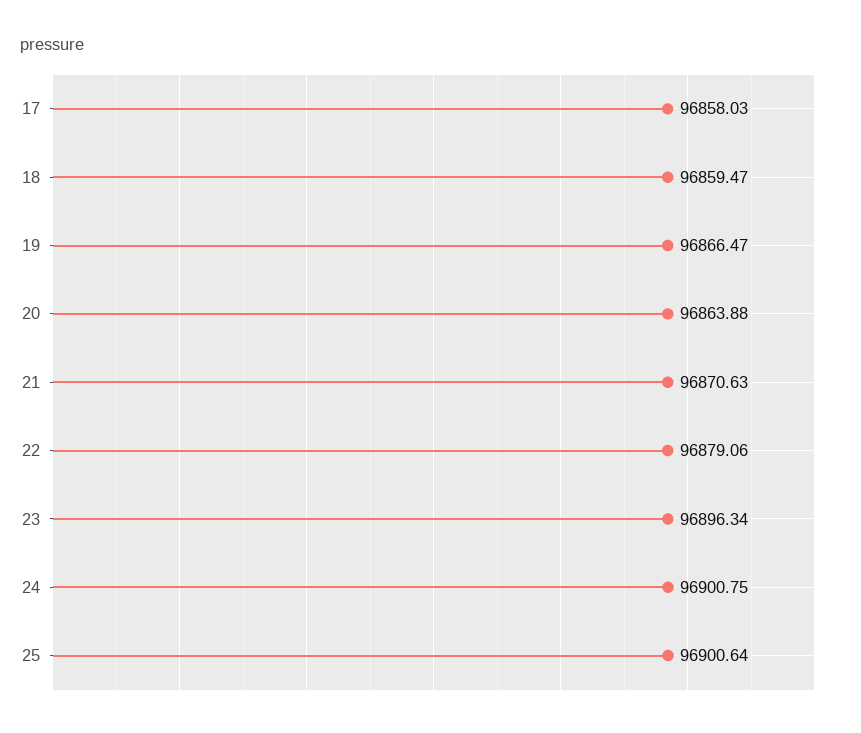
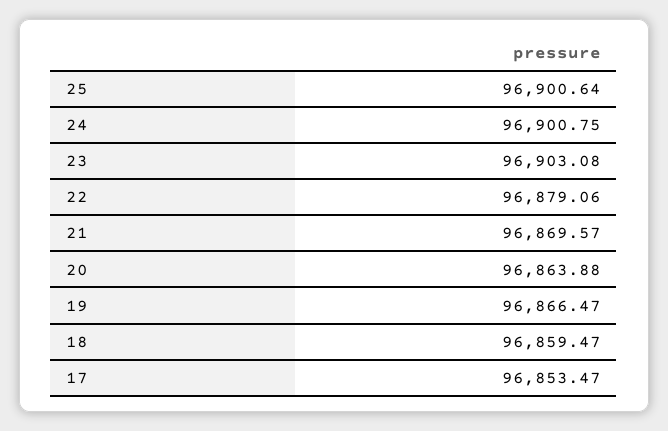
  {
-   "17": 96858.03,
+   "17": 96853.47,
    "18": 96859.47,
    "19": 96866.47,
    "20": 96863.88,
-   "21": 96870.63,
+   "21": 96869.57,
    "22": 96879.06,
-   "23": 96896.34,
+   "23": 96903.08,
    "24": 96900.75,
    "25": 96900.64
  }

